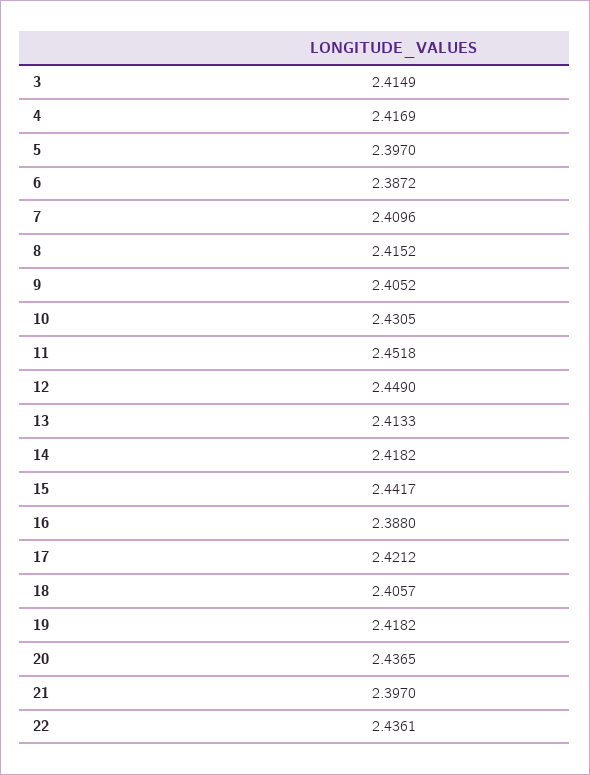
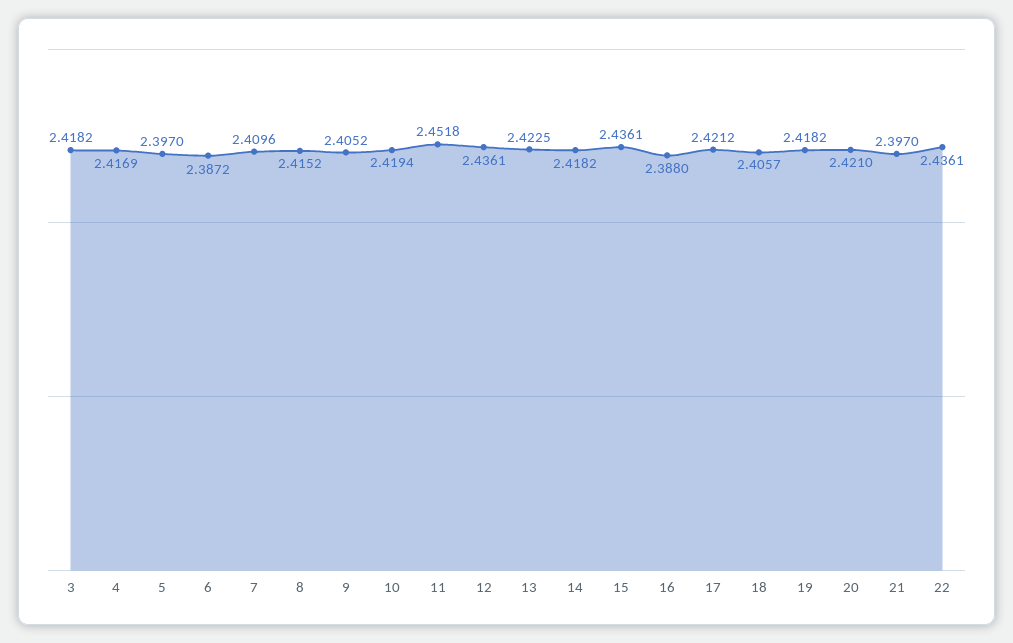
  {
-   "3": 2.4149,
+   "3": 2.4182,
    "4": 2.4169,
    "5": 2.397,
    "6": 2.3872,
    "7": 2.4096,
    "8": 2.4152,
    "9": 2.4052,
-   "10": 2.4305,
+   "10": 2.4194,
    "11": 2.4518,
-   "12": 2.449,
+   "12": 2.4361,
-   "13": 2.4133,
+   "13": 2.4225,
    "14": 2.4182,
-   "15": 2.4417,
+   "15": 2.4361,
    "16": 2.388,
    "17": 2.4212,
    "18": 2.4057,
    "19": 2.4182,
-   "20": 2.4365,
+   "20": 2.421,
    "21": 2.397,
    "22": 2.4361
  }

